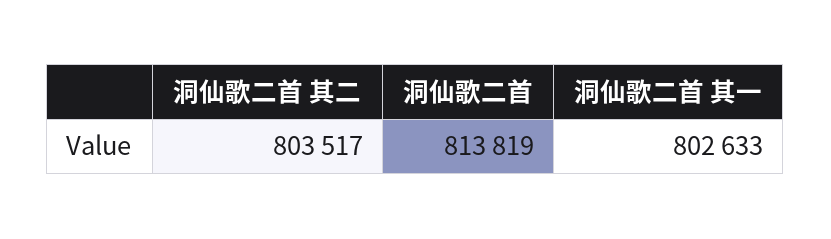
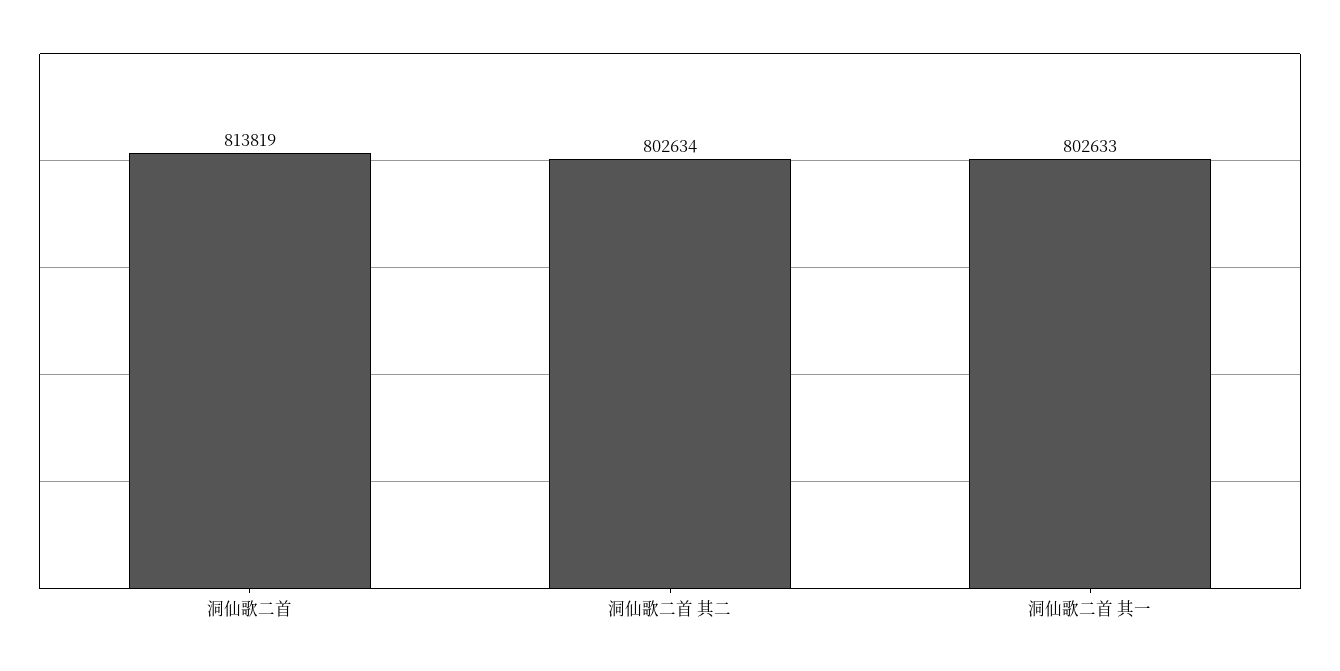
  {
-   "洞仙歌二首 其二": 803517,
+   "洞仙歌二首 其二": 802634,
    "洞仙歌二首": 813819,
    "洞仙歌二首 其一": 802633
  }

